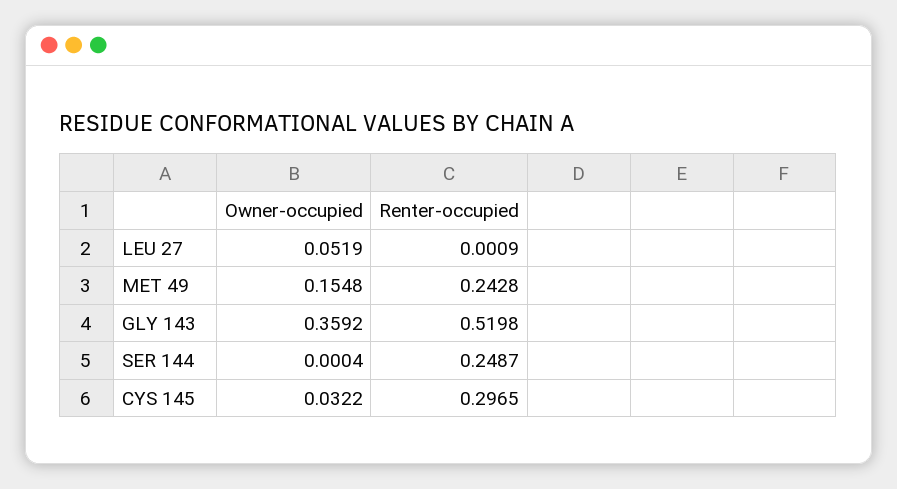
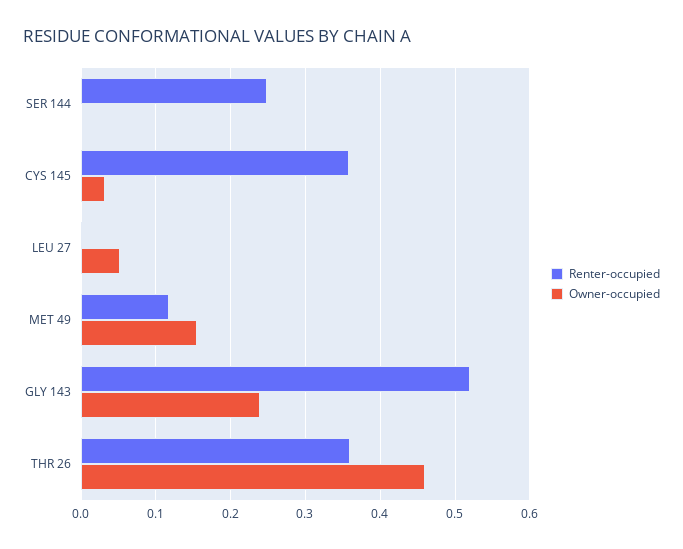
  {
    "Owner-occupied": {
      "LEU 27": 0.0519,
      "MET 49": 0.1548,
-     "GLY 143": 0.3592,
+     "GLY 143": 0.24,
      "SER 144": 0.0004,
-     "CYS 145": 0.0322
+     "CYS 145": 0.0322,
+     "THR 26": 0.46
    },
    "Renter-occupied": {
      "LEU 27": 0.0009,
-     "MET 49": 0.2428,
+     "MET 49": 0.12,
      "GLY 143": 0.5198,
      "SER 144": 0.2487,
-     "CYS 145": 0.2965
+     "CYS 145": 0.36,
+     "THR 26": 0.36
    }
  }

